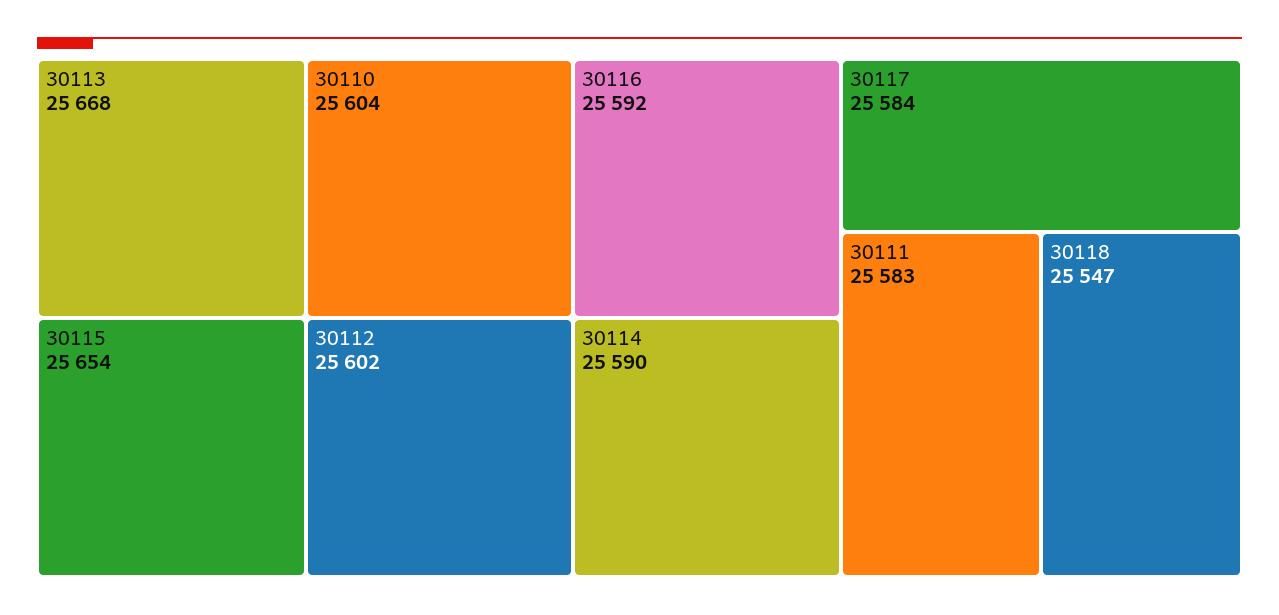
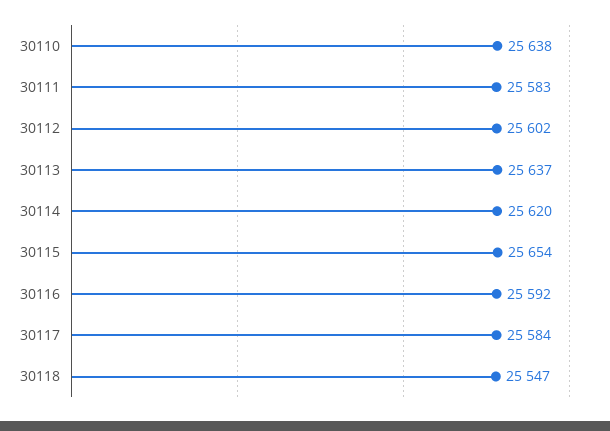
  {
-   "30113": 25668,
+   "30113": 25637,
    "30115": 25654,
-   "30110": 25604,
+   "30110": 25638,
    "30112": 25602,
    "30116": 25592,
-   "30114": 25590,
+   "30114": 25620,
    "30117": 25584,
    "30111": 25583,
    "30118": 25547
  }

